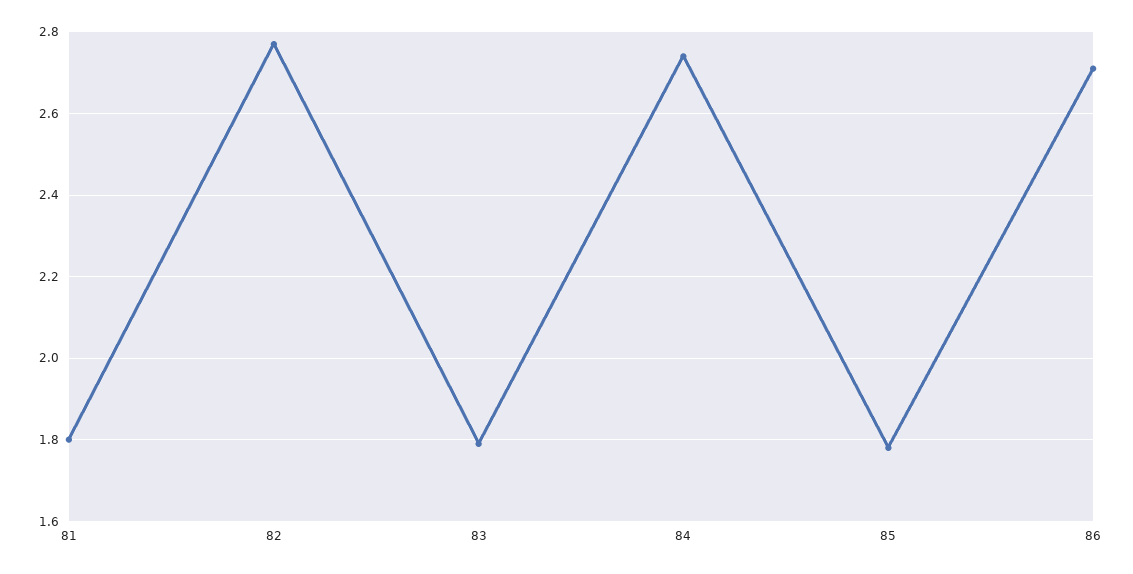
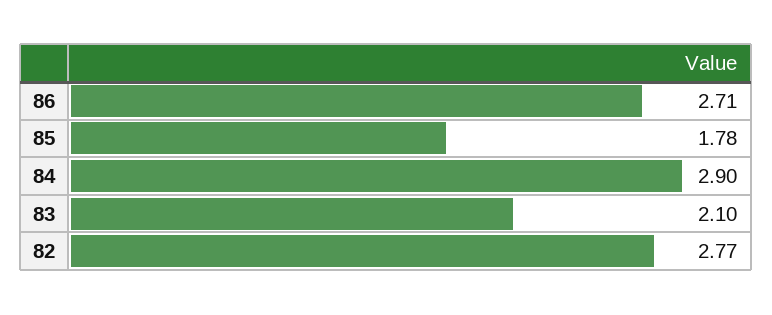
  {
-   "81": 1.8,
    "82": 2.77,
-   "83": 1.8,
+   "83": 2.1,
-   "84": 2.75,
+   "84": 2.9,
    "85": 1.78,
    "86": 2.71
  }

